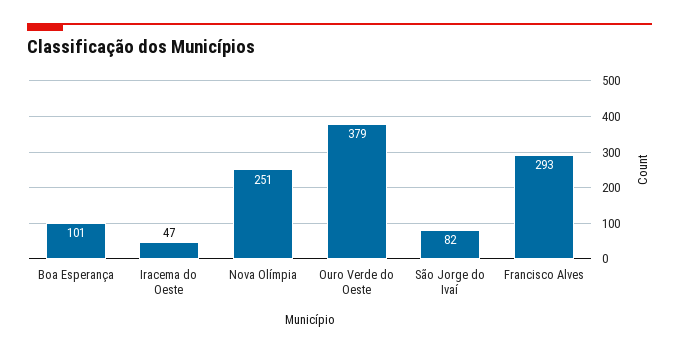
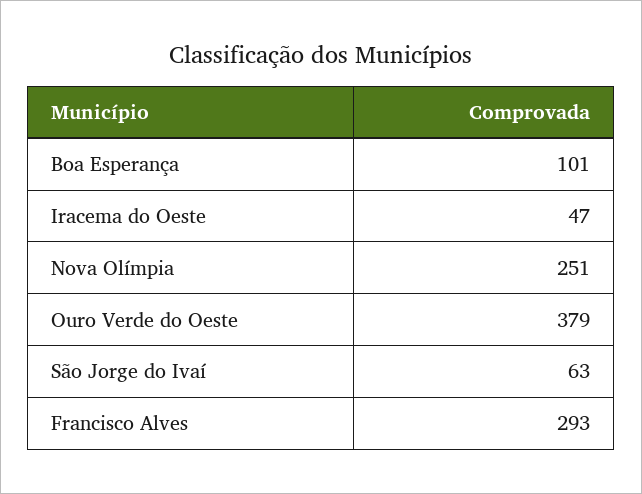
  {
    "Boa Esperança": 101,
    "Iracema do Oeste": 47,
    "Nova Olímpia": 251,
    "Ouro Verde do Oeste": 379,
-   "São Jorge do Ivaí": 82,
+   "São Jorge do Ivaí": 63,
    "Francisco Alves": 293
  }

